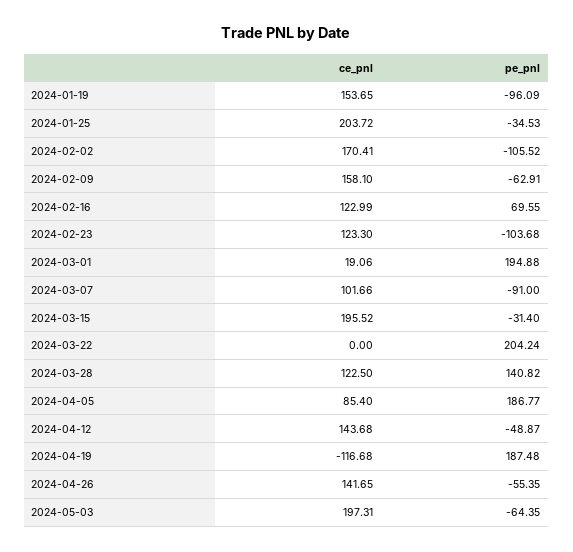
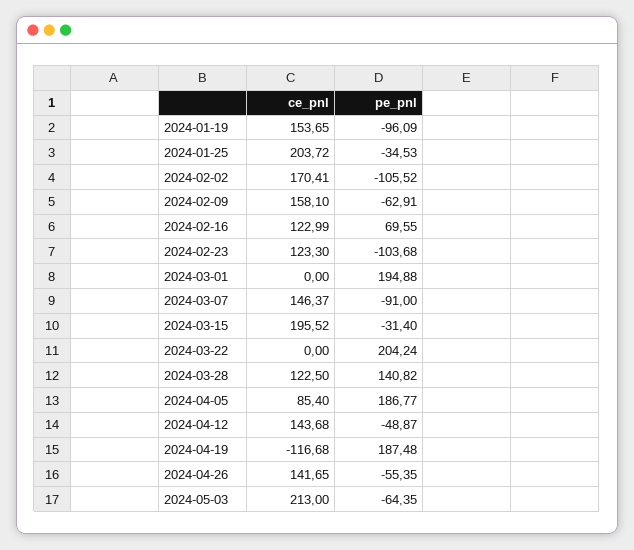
  {
    "ce_pnl": {
      "2024-01-19": 153.65,
      "2024-01-25": 203.72,
      "2024-02-02": 170.41,
      "2024-02-09": 158.1,
      "2024-02-16": 122.99,
      "2024-02-23": 123.3,
-     "2024-03-01": 19.06,
+     "2024-03-01": 0,
-     "2024-03-07": 101.66,
+     "2024-03-07": 146.37,
      "2024-03-15": 195.52,
      "2024-03-22": 0,
      "2024-03-28": 122.5,
      "2024-04-05": 85.4,
      "2024-04-12": 143.68,
      "2024-04-19": -116.68,
      "2024-04-26": 141.65,
-     "2024-05-03": 197.31
+     "2024-05-03": 213
    },
    "pe_pnl": {
      "2024-01-19": -96.09,
      "2024-01-25": -34.53,
      "2024-02-02": -105.52,
      "2024-02-09": -62.91,
      "2024-02-16": 69.55,
      "2024-02-23": -103.68,
      "2024-03-01": 194.88,
      "2024-03-07": -91,
      "2024-03-15": -31.4,
      "2024-03-22": 204.24,
      "2024-03-28": 140.82,
      "2024-04-05": 186.77,
      "2024-04-12": -48.87,
      "2024-04-19": 187.48,
      "2024-04-26": -55.35,
      "2024-05-03": -64.35
    }
  }

